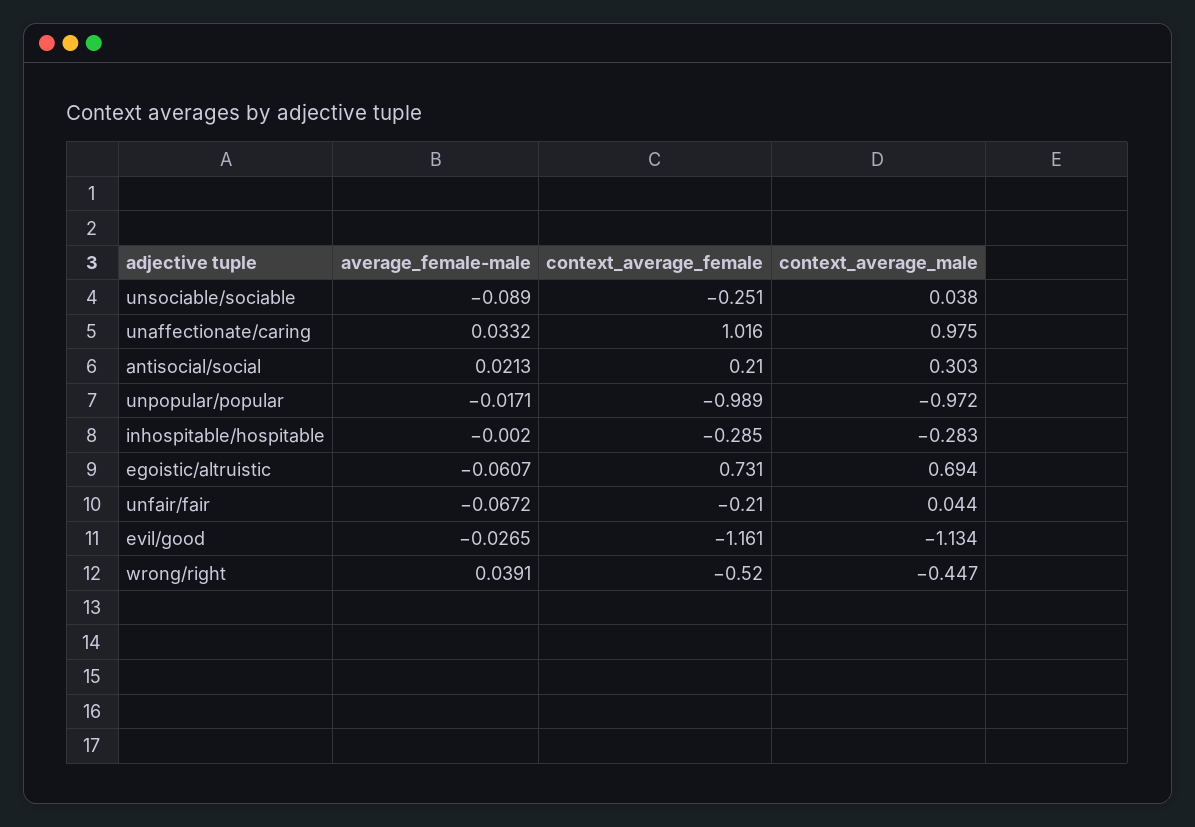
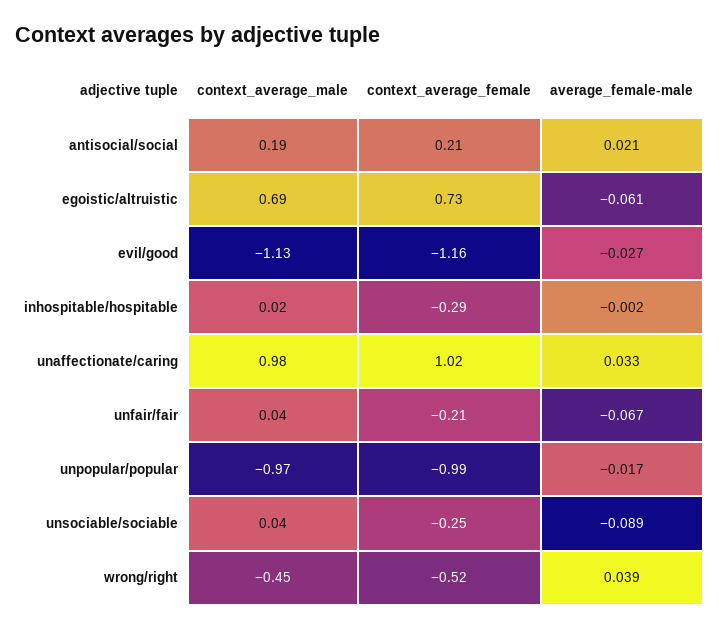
  {
    "average_female-male": {
      "unsociable/sociable": -0.089,
      "unaffectionate/caring": 0.0332,
      "antisocial/social": 0.0213,
      "unpopular/popular": -0.0171,
      "inhospitable/hospitable": -0.002,
      "egoistic/altruistic": -0.0607,
      "unfair/fair": -0.0672,
      "evil/good": -0.0265,
      "wrong/right": 0.0391
    },
    "context_average_female": {
      "unsociable/sociable": -0.251,
      "unaffectionate/caring": 1.016,
      "antisocial/social": 0.21,
      "unpopular/popular": -0.989,
      "inhospitable/hospitable": -0.285,
      "egoistic/altruistic": 0.731,
      "unfair/fair": -0.21,
      "evil/good": -1.161,
      "wrong/right": -0.52
    },
    "context_average_male": {
      "unsociable/sociable": 0.038,
      "unaffectionate/caring": 0.975,
-     "antisocial/social": 0.303,
+     "antisocial/social": 0.19,
      "unpopular/popular": -0.972,
-     "inhospitable/hospitable": -0.283,
+     "inhospitable/hospitable": 0.02,
      "egoistic/altruistic": 0.694,
      "unfair/fair": 0.044,
      "evil/good": -1.134,
      "wrong/right": -0.447
    }
  }

